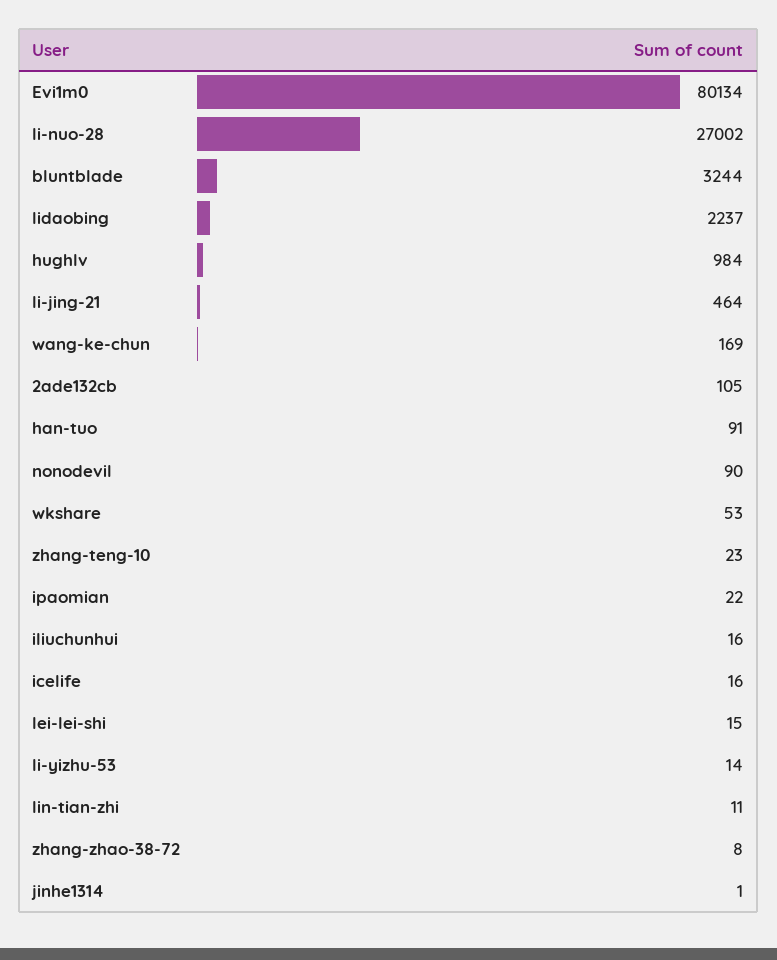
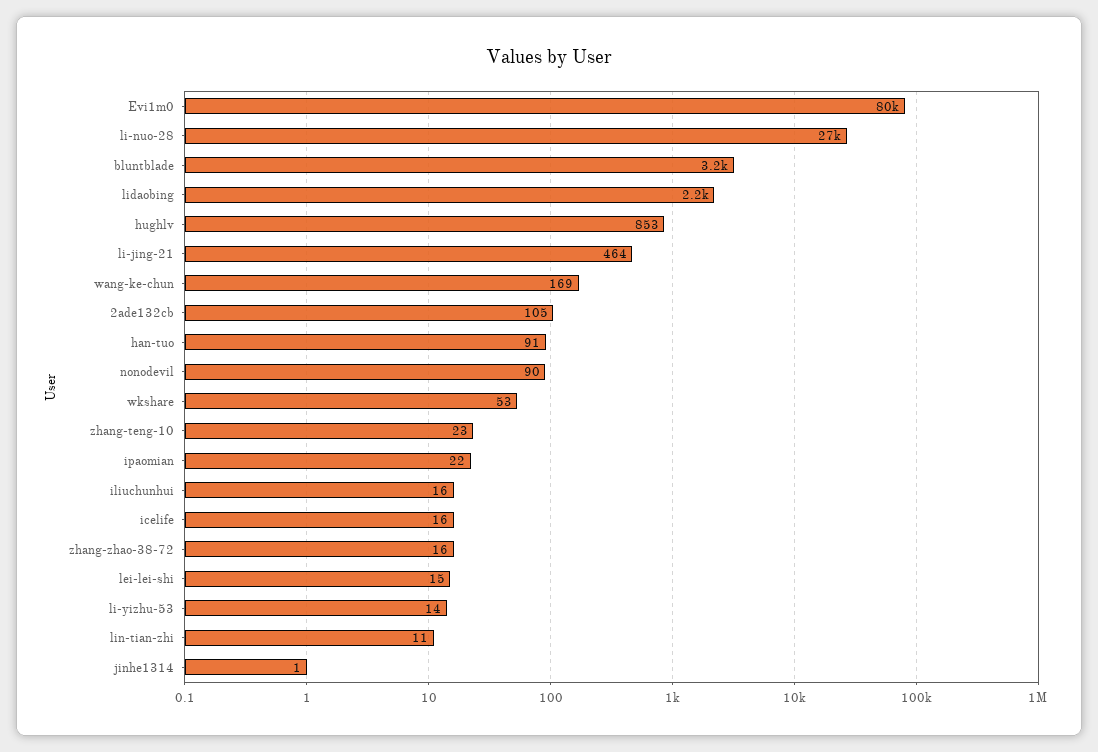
  {
    "Evi1m0": 80134,
    "li-nuo-28": 27002,
    "bluntblade": 3244,
    "lidaobing": 2237,
-   "hughlv": 984,
+   "hughlv": 853,
    "li-jing-21": 464,
    "wang-ke-chun": 169,
    "2ade132cb": 105,
    "han-tuo": 91,
    "nonodevil": 90,
    "wkshare": 53,
    "zhang-teng-10": 23,
    "ipaomian": 22,
    "iliuchunhui": 16,
    "icelife": 16,
    "lei-lei-shi": 15,
    "li-yizhu-53": 14,
    "lin-tian-zhi": 11,
-   "zhang-zhao-38-72": 8,
+   "zhang-zhao-38-72": 16,
    "jinhe1314": 1
  }

